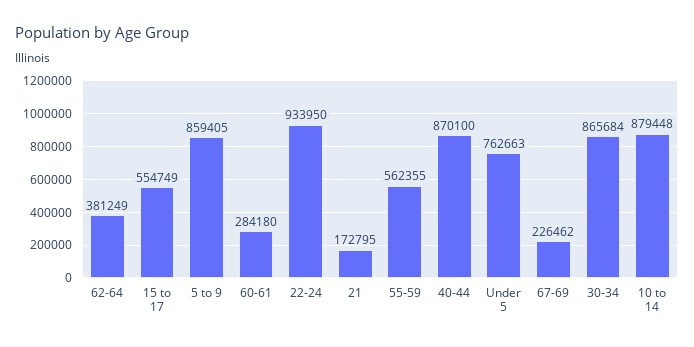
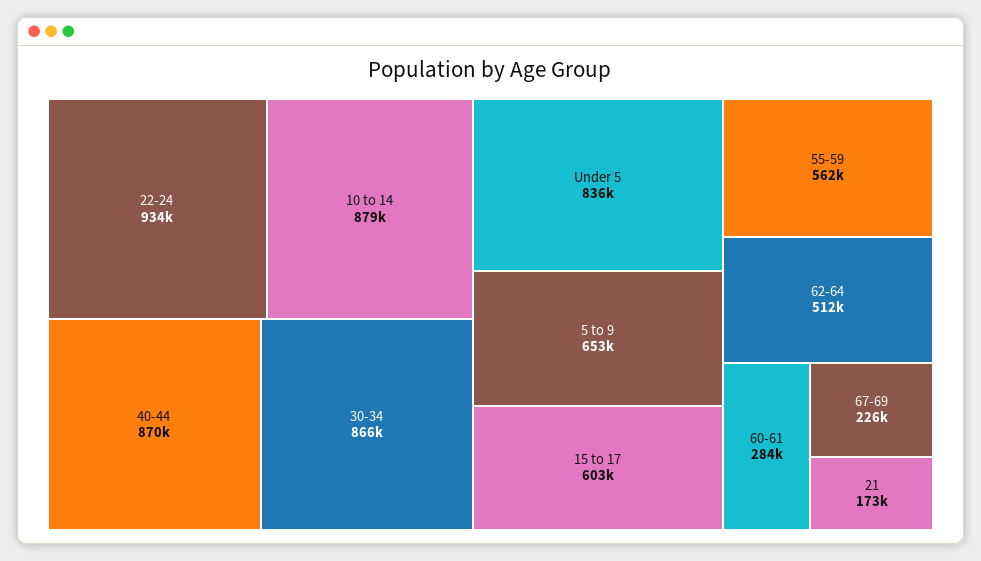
  {
-   "62-64": 381249,
+   "62-64": 512000,
-   "15 to 17": 554749,
+   "15 to 17": 603000,
-   "5 to 9": 859405,
+   "5 to 9": 653000,
    "60-61": 284180,
    "22-24": 933950,
    "21": 172795,
    "55-59": 562355,
    "40-44": 870100,
-   "Under 5": 762663,
+   "Under 5": 836000,
    "67-69": 226462,
    "30-34": 865684,
    "10 to 14": 879448
  }

